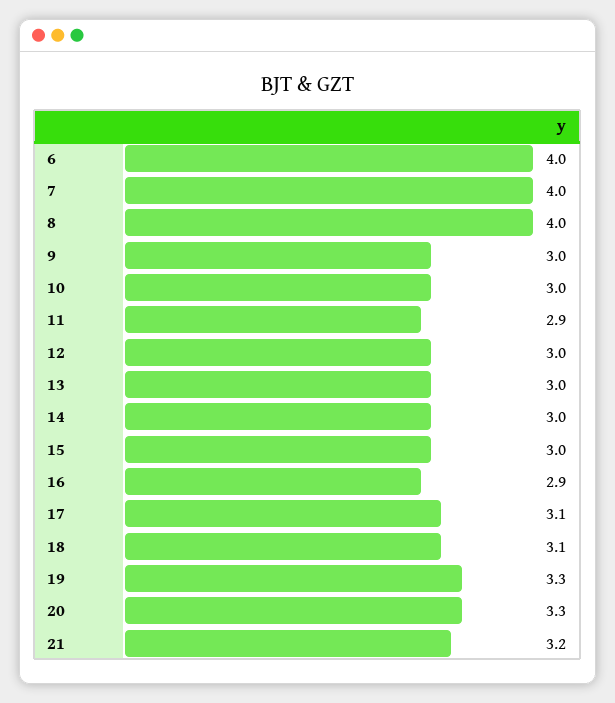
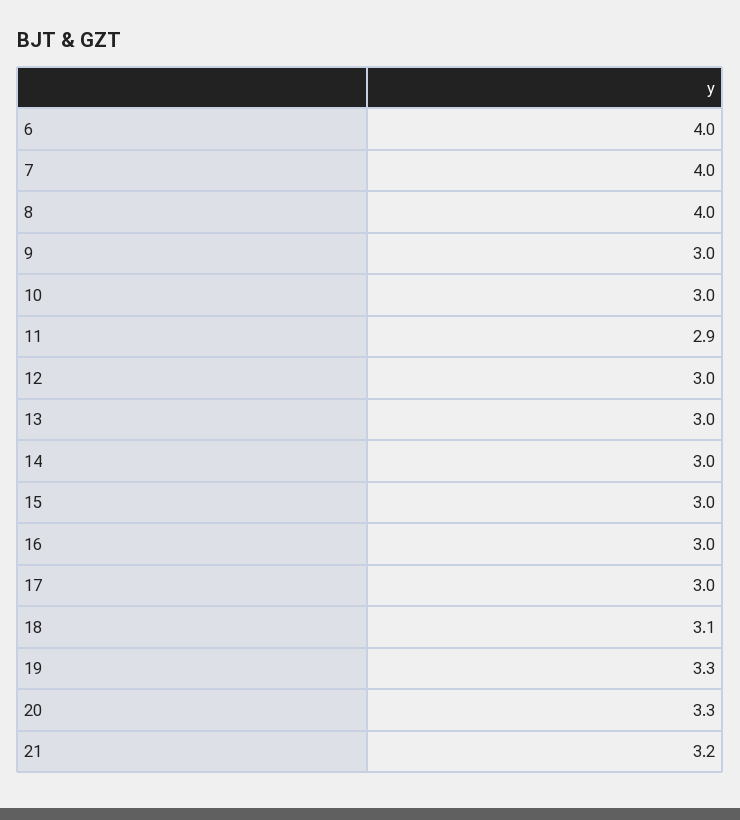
  {
    "6": 4,
    "7": 4,
    "8": 4,
    "9": 3,
    "10": 3,
    "11": 2.9,
    "12": 3,
    "13": 3,
    "14": 3,
    "15": 3,
-   "16": 2.9,
+   "16": 3,
-   "17": 3.1,
+   "17": 3,
    "18": 3.1,
    "19": 3.3,
    "20": 3.3,
    "21": 3.2
  }

